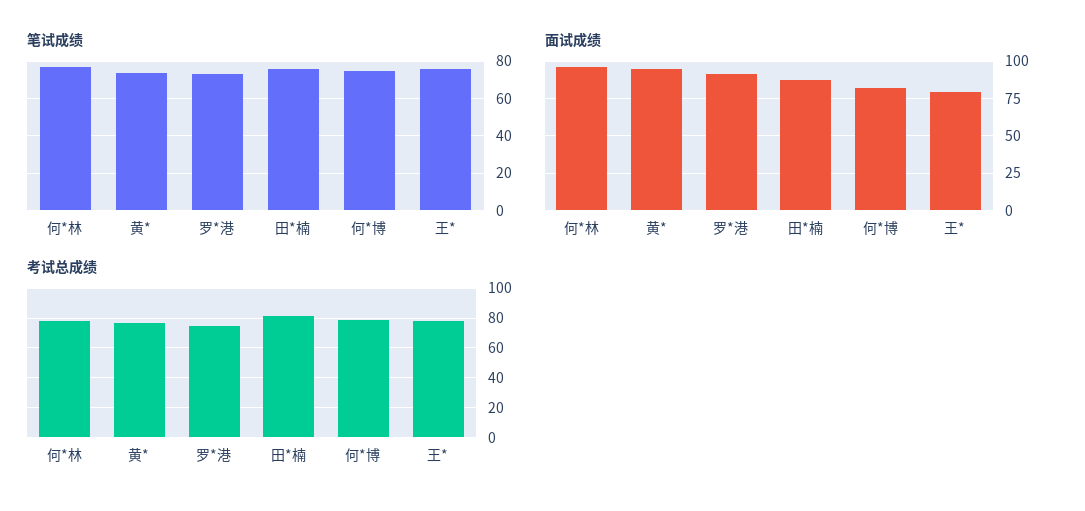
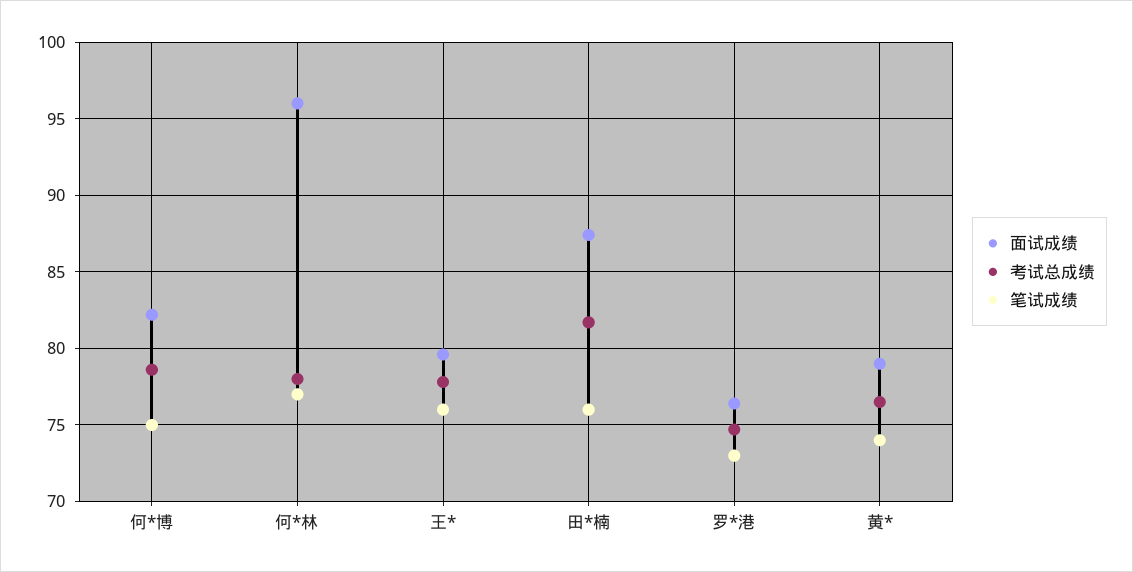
  {
    "笔试成绩": {
      "何*林": 77,
      "黄*": 74,
      "罗*港": 73,
      "田*楠": 76,
      "何*博": 75,
      "王*": 76
    },
    "面试成绩": {
      "何*林": 96,
-     "黄*": 95,
+     "黄*": 79,
-     "罗*港": 90,
+     "罗*港": 76.5,
      "田*楠": 87.5,
      "何*博": 82,
      "王*": 79.5
    },
    "考试总成绩": {
      "何*林": 78,
      "黄*": 76.5,
      "罗*港": 74.5,
      "田*楠": 81.5,
      "何*博": 78.5,
      "王*": 78
    }
  }

